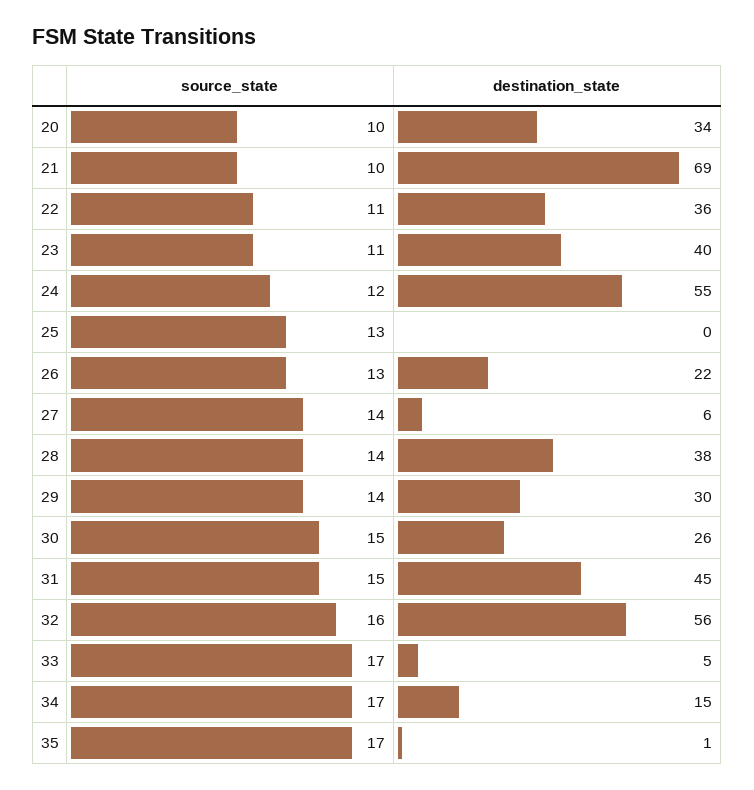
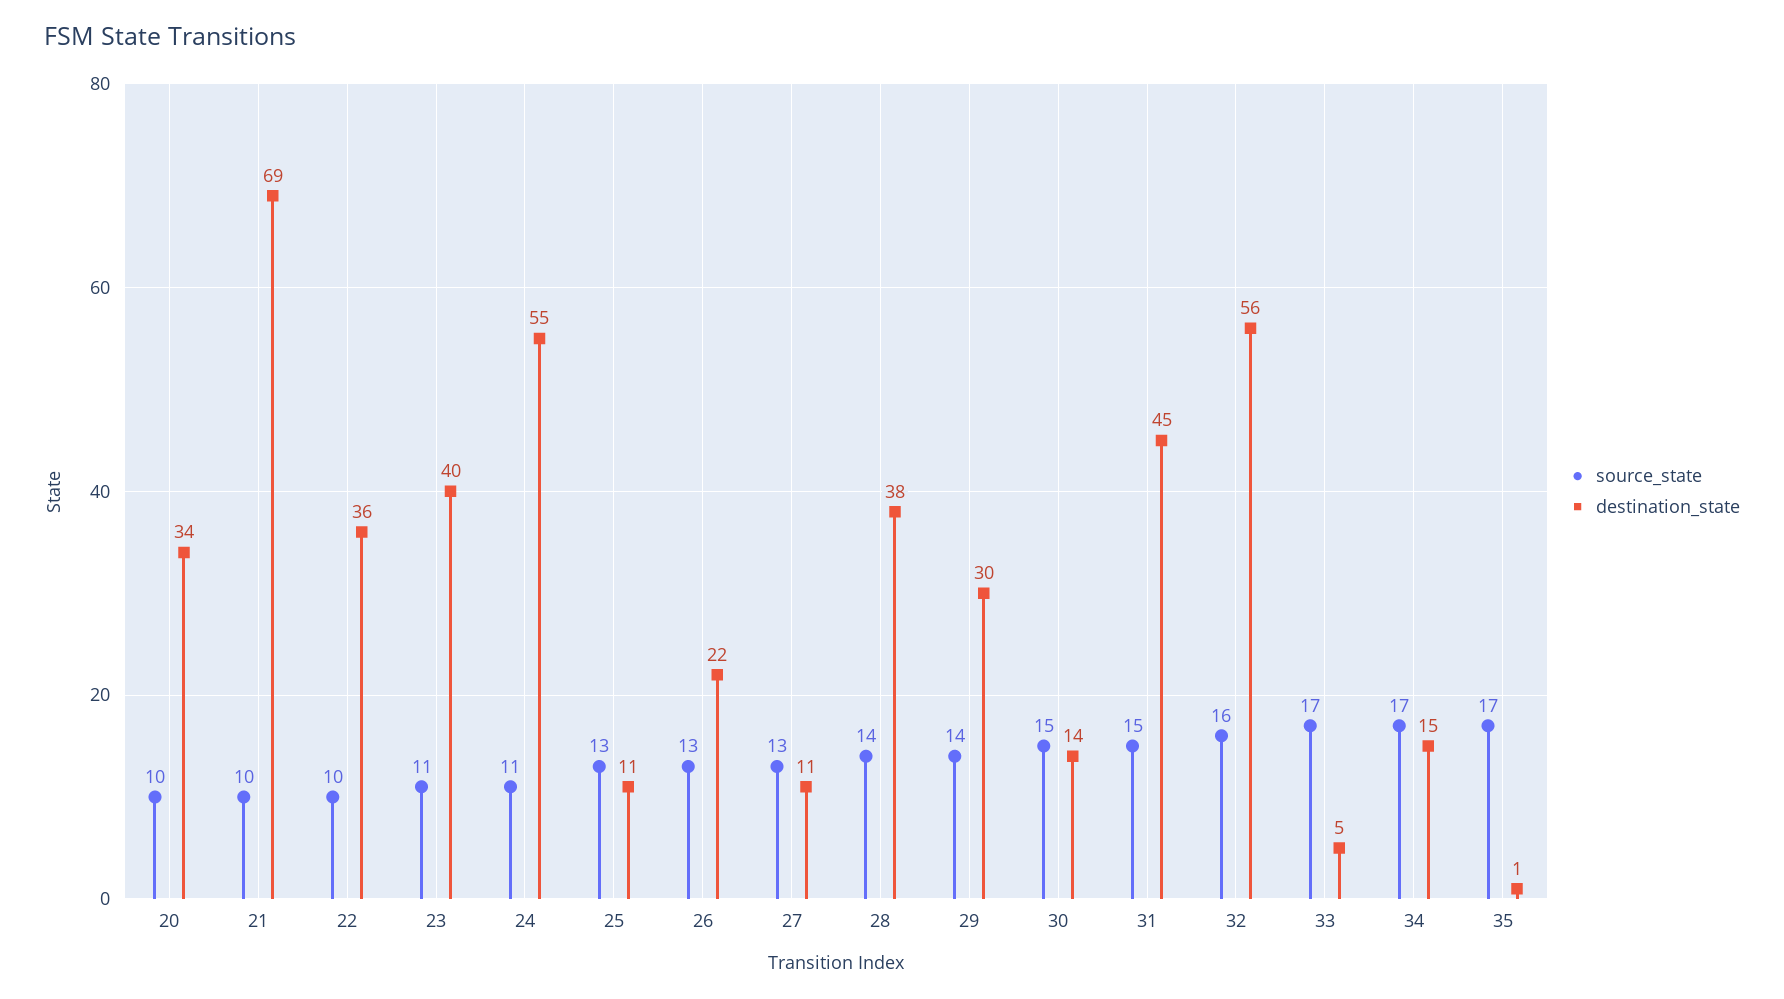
  {
    "source_state": {
      "20": 10,
      "21": 10,
-     "22": 11,
+     "22": 10,
      "23": 11,
-     "24": 12,
+     "24": 11,
      "25": 13,
      "26": 13,
-     "27": 14,
+     "27": 13,
      "28": 14,
      "29": 14,
      "30": 15,
      "31": 15,
      "32": 16,
      "33": 17,
      "34": 17,
      "35": 17
    },
    "destination_state": {
      "20": 34,
      "21": 69,
      "22": 36,
      "23": 40,
      "24": 55,
-     "25": 0,
+     "25": 11,
      "26": 22,
-     "27": 6,
+     "27": 11,
      "28": 38,
      "29": 30,
-     "30": 26,
+     "30": 14,
      "31": 45,
      "32": 56,
      "33": 5,
      "34": 15,
      "35": 1
    }
  }

